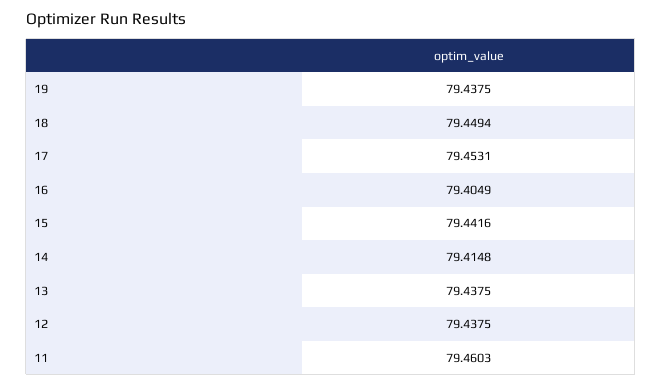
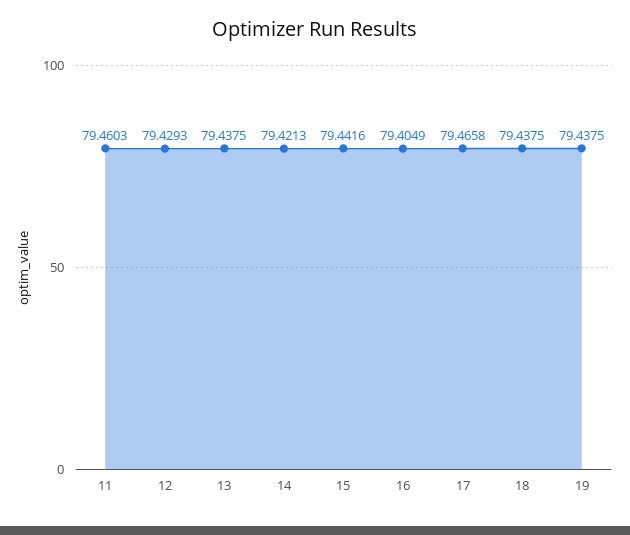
  {
    "19": 79.4375,
-   "18": 79.4494,
+   "18": 79.4375,
-   "17": 79.4531,
+   "17": 79.4658,
    "16": 79.4049,
    "15": 79.4416,
-   "14": 79.4148,
+   "14": 79.4213,
    "13": 79.4375,
-   "12": 79.4375,
+   "12": 79.4293,
    "11": 79.4603
  }

